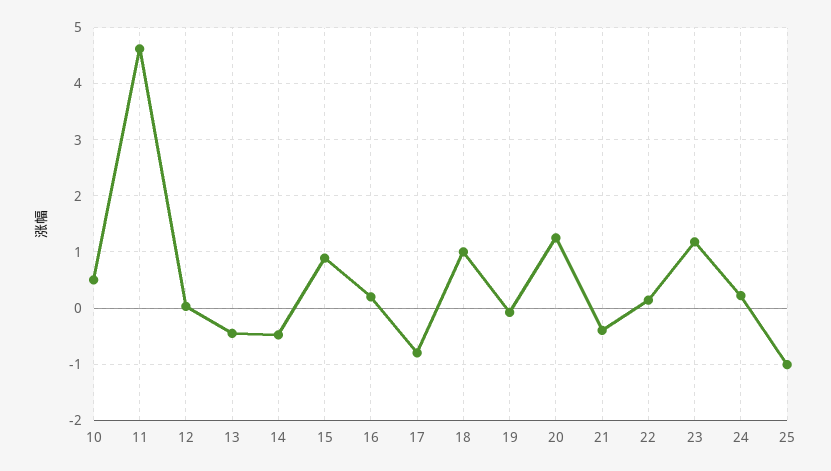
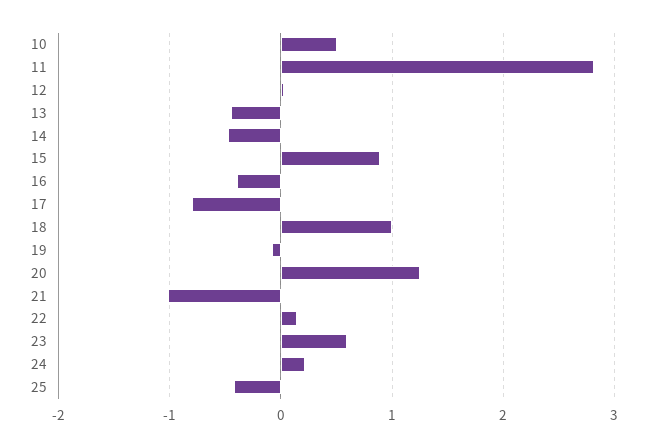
  {
    "10": 0.5,
-   "11": 4.6,
+   "11": 2.8,
    "12": 0,
    "13": -0.5,
    "14": -0.5,
    "15": 0.9,
-   "16": 0.2,
+   "16": -0.4,
    "17": -0.8,
    "18": 1,
    "19": -0.1,
    "20": 1.3,
-   "21": -0.4,
+   "21": -1,
    "22": 0.1,
-   "23": 1.2,
+   "23": 0.6,
    "24": 0.2,
-   "25": -1
+   "25": -0.4
  }

